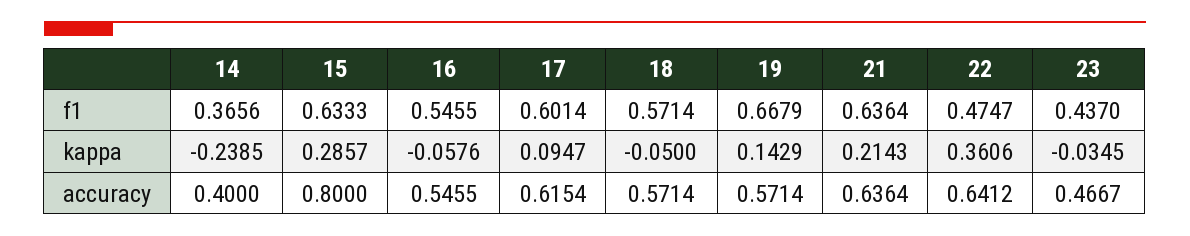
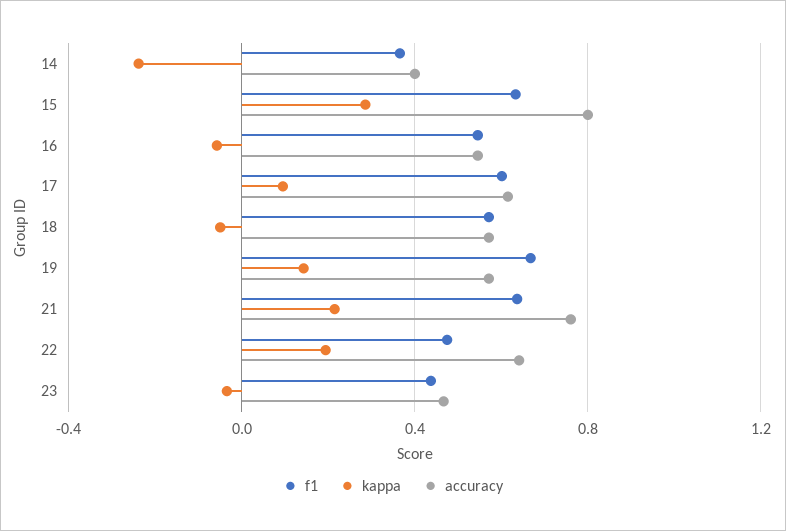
  {
    "f1": {
      "14": 0.3656,
      "15": 0.6333,
      "16": 0.5455,
      "17": 0.6014,
      "18": 0.5714,
      "19": 0.6679,
      "21": 0.6364,
      "22": 0.4747,
      "23": 0.437
    },
    "kappa": {
      "14": -0.2385,
      "15": 0.2857,
      "16": -0.0576,
      "17": 0.0947,
      "18": -0.05,
      "19": 0.1429,
      "21": 0.2143,
-     "22": 0.3606,
+     "22": 0.2,
      "23": -0.0345
    },
    "accuracy": {
      "14": 0.4,
      "15": 0.8,
      "16": 0.5455,
      "17": 0.6154,
      "18": 0.5714,
      "19": 0.5714,
-     "21": 0.6364,
+     "21": 0.75,
      "22": 0.6412,
      "23": 0.4667
    }
  }

